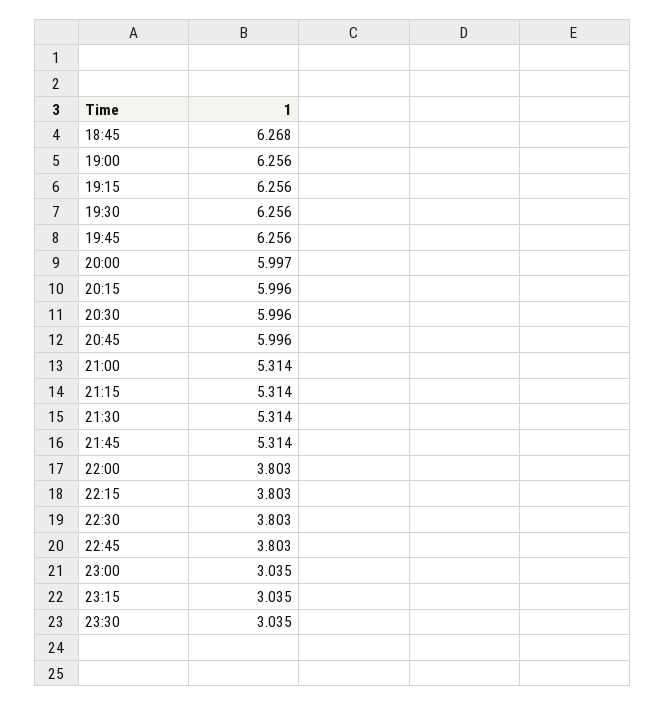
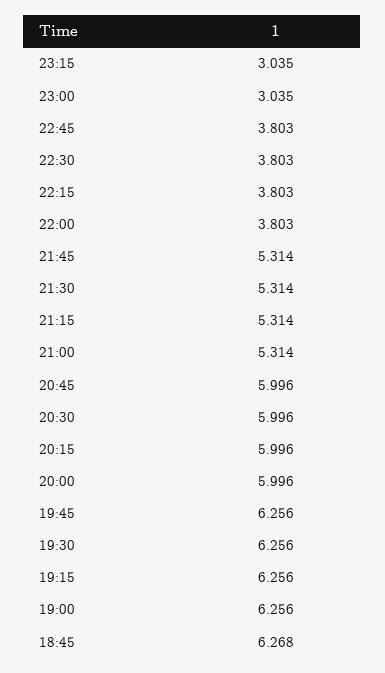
  {
    "18:45": 6.268,
    "19:00": 6.256,
    "19:15": 6.256,
    "19:30": 6.256,
    "19:45": 6.256,
-   "20:00": 5.997,
+   "20:00": 5.996,
    "20:15": 5.996,
    "20:30": 5.996,
    "20:45": 5.996,
    "21:00": 5.314,
    "21:15": 5.314,
    "21:30": 5.314,
    "21:45": 5.314,
    "22:00": 3.803,
    "22:15": 3.803,
    "22:30": 3.803,
    "22:45": 3.803,
    "23:00": 3.035,
-   "23:15": 3.035,
+   "23:15": 3.035
-   "23:30": 3.035
  }

